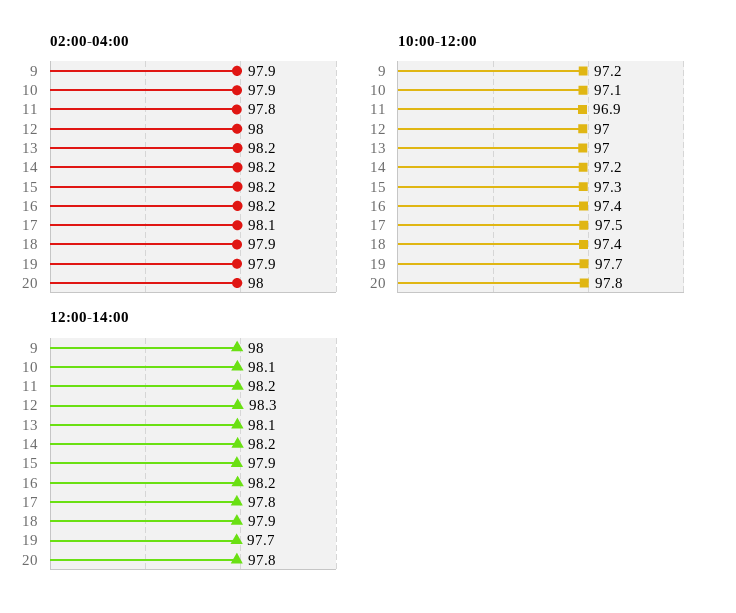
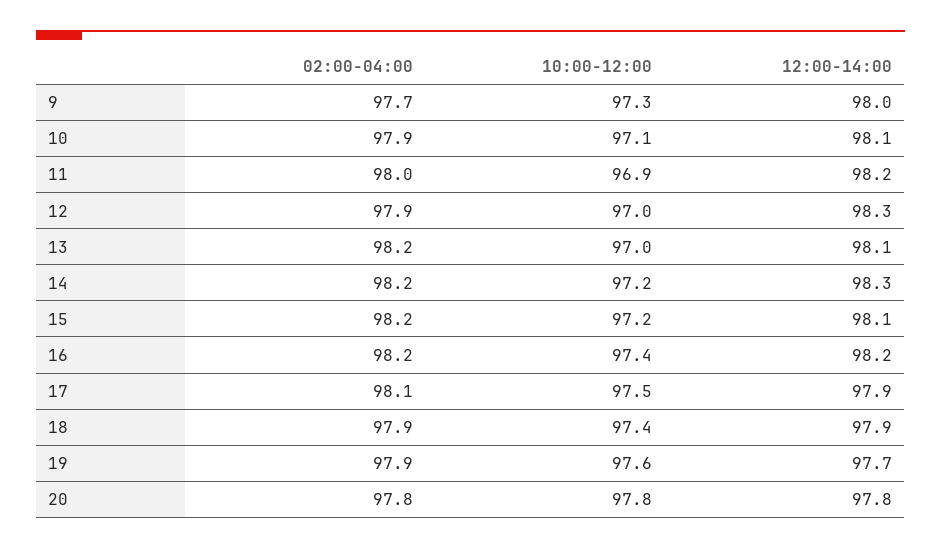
  {
    "02:00-04:00": {
-     "9": 97.9,
+     "9": 97.7,
      "10": 97.9,
-     "11": 97.8,
+     "11": 98,
-     "12": 98,
+     "12": 97.9,
      "13": 98.2,
      "14": 98.2,
      "15": 98.2,
      "16": 98.2,
      "17": 98.1,
      "18": 97.9,
      "19": 97.9,
-     "20": 98
+     "20": 97.8
    },
    "10:00-12:00": {
-     "9": 97.2,
+     "9": 97.3,
      "10": 97.1,
      "11": 96.9,
      "12": 97,
      "13": 97,
      "14": 97.2,
-     "15": 97.3,
+     "15": 97.2,
      "16": 97.4,
      "17": 97.5,
      "18": 97.4,
-     "19": 97.7,
+     "19": 97.6,
      "20": 97.8
    },
    "12:00-14:00": {
      "9": 98,
      "10": 98.1,
      "11": 98.2,
      "12": 98.3,
      "13": 98.1,
-     "14": 98.2,
+     "14": 98.3,
-     "15": 97.9,
+     "15": 98.1,
      "16": 98.2,
-     "17": 97.8,
+     "17": 97.9,
      "18": 97.9,
      "19": 97.7,
      "20": 97.8
    }
  }

